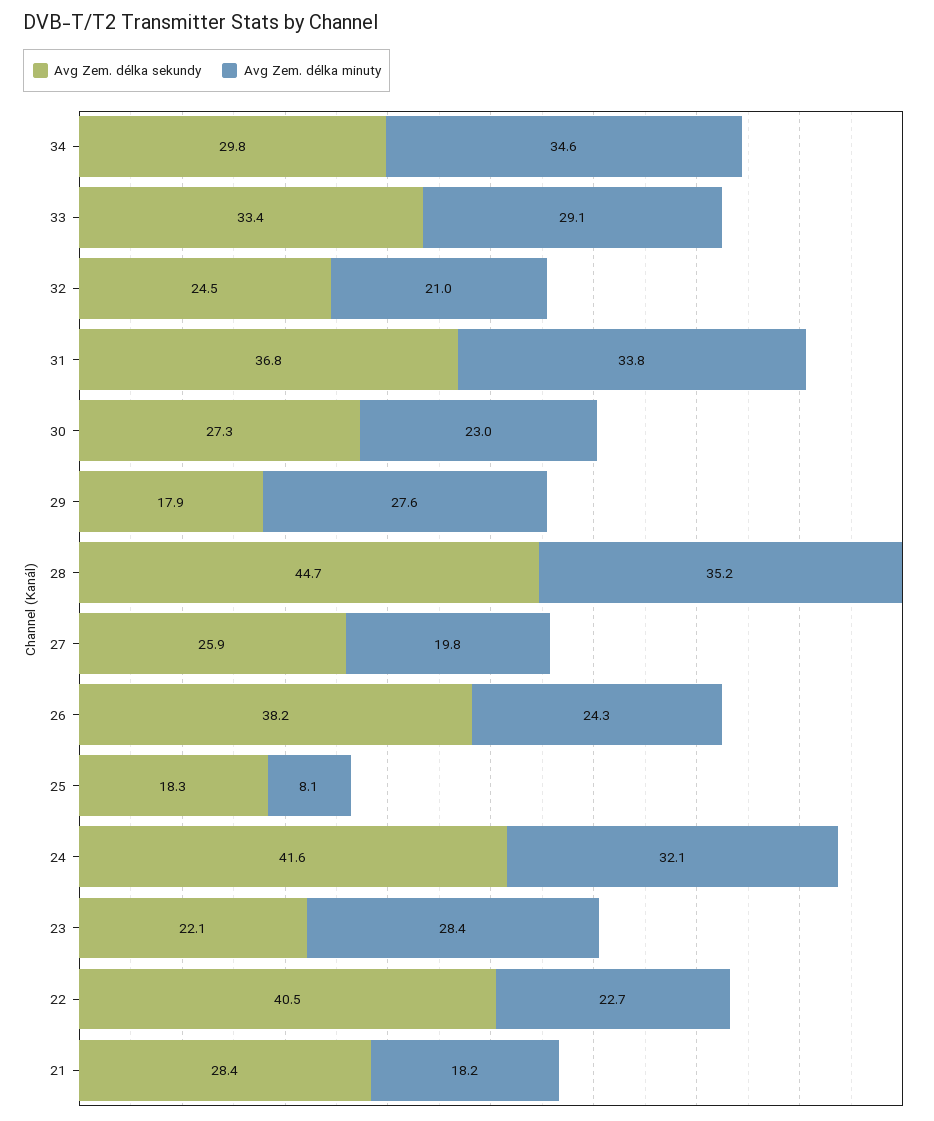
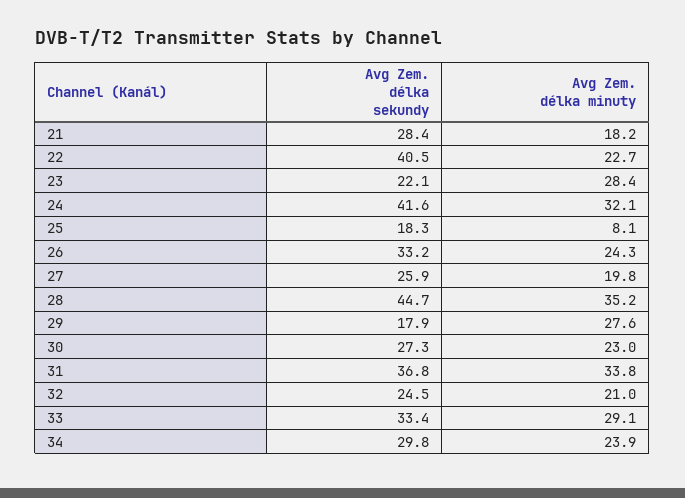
  {
    "Avg Zem. délka sekundy": {
      "34": 29.8,
      "33": 33.4,
      "32": 24.5,
      "31": 36.8,
      "30": 27.3,
      "29": 17.9,
      "28": 44.7,
      "27": 25.9,
-     "26": 38.2,
+     "26": 33.2,
      "25": 18.3,
      "24": 41.6,
      "23": 22.1,
      "22": 40.5,
      "21": 28.4
    },
    "Avg Zem. délka minuty": {
-     "34": 34.6,
+     "34": 23.9,
      "33": 29.1,
      "32": 21,
      "31": 33.8,
      "30": 23,
      "29": 27.6,
      "28": 35.2,
      "27": 19.8,
      "26": 24.3,
      "25": 8.1,
      "24": 32.1,
      "23": 28.4,
      "22": 22.7,
      "21": 18.2
    }
  }

